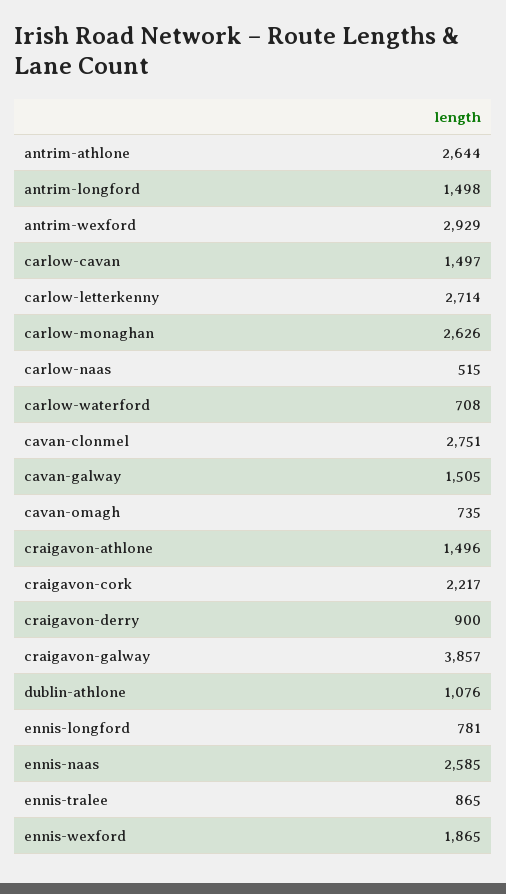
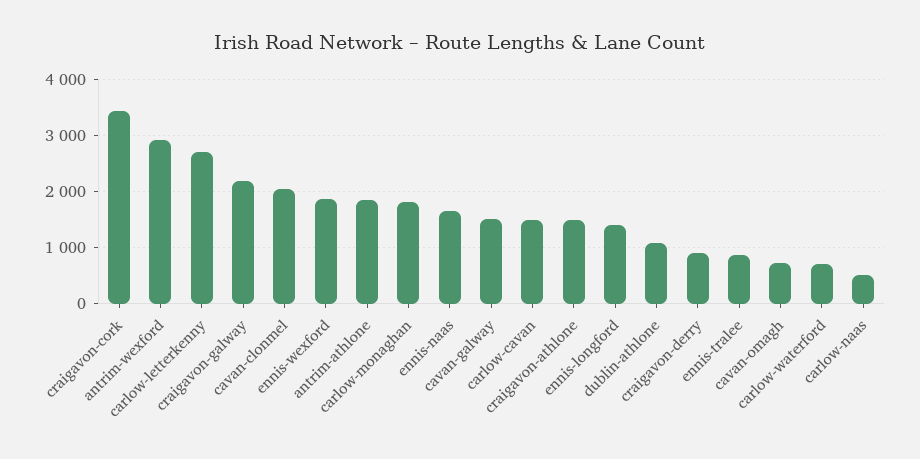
  {
-   "antrim-athlone": 2644,
+   "antrim-athlone": 1800,
-   "antrim-longford": 1498,
    "antrim-wexford": 2929,
    "carlow-cavan": 1497,
    "carlow-letterkenny": 2714,
-   "carlow-monaghan": 2626,
+   "carlow-monaghan": 1800,
    "carlow-naas": 515,
    "carlow-waterford": 708,
-   "cavan-clonmel": 2751,
+   "cavan-clonmel": 2000,
    "cavan-galway": 1505,
    "cavan-omagh": 735,
    "craigavon-athlone": 1496,
-   "craigavon-cork": 2217,
+   "craigavon-cork": 3400,
    "craigavon-derry": 900,
-   "craigavon-galway": 3857,
+   "craigavon-galway": 2200,
    "dublin-athlone": 1076,
-   "ennis-longford": 781,
+   "ennis-longford": 1400,
-   "ennis-naas": 2585,
+   "ennis-naas": 1600,
    "ennis-tralee": 865,
    "ennis-wexford": 1865
  }

